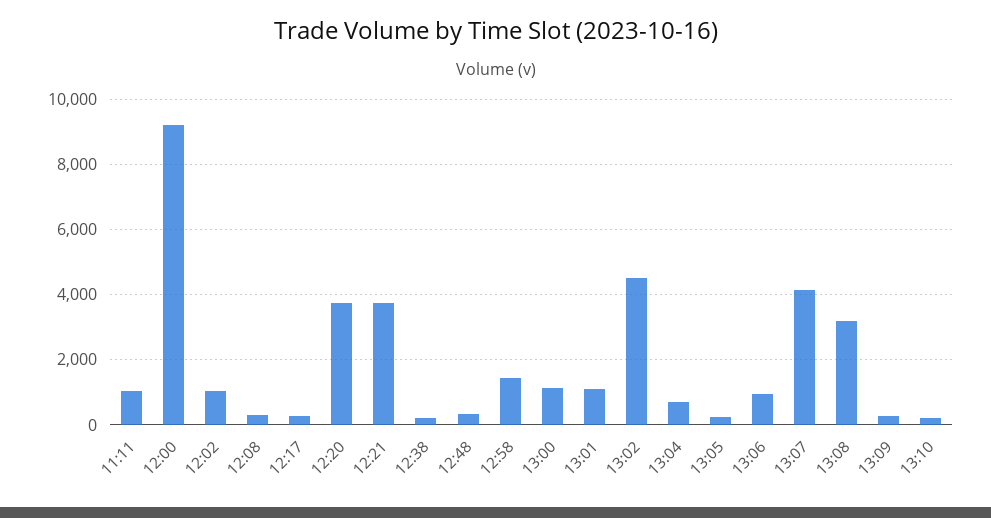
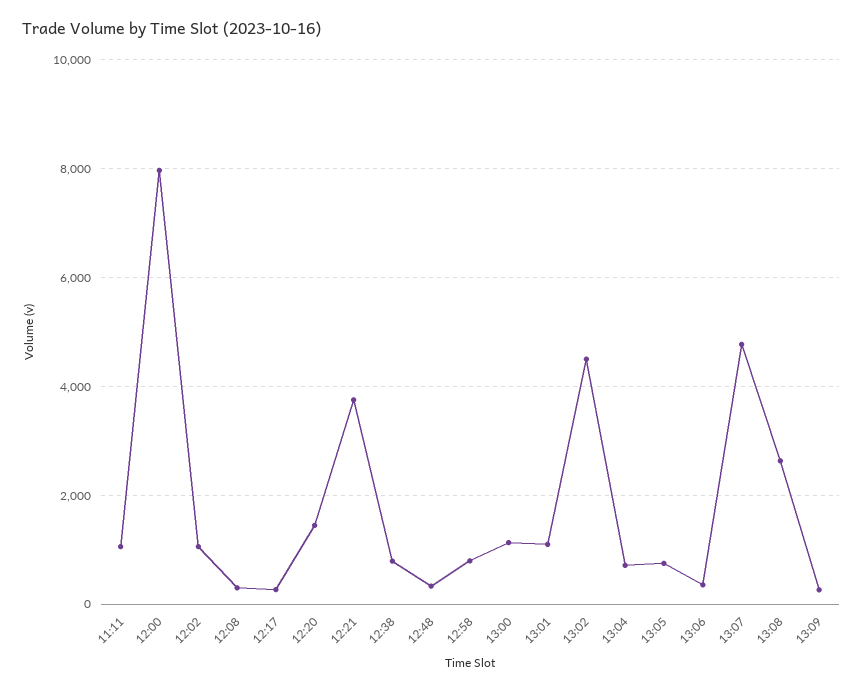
  {
    "11:11": 1000,
-   "12:00": 9200,
+   "12:00": 8000,
    "12:02": 1000,
    "12:08": 400,
    "12:17": 200,
-   "12:20": 3800,
+   "12:20": 1400,
    "12:21": 3800,
-   "12:38": 200,
+   "12:38": 800,
    "12:48": 400,
-   "12:58": 1400,
+   "12:58": 800,
    "13:00": 1200,
    "13:01": 1200,
    "13:02": 4600,
    "13:04": 800,
-   "13:05": 200,
+   "13:05": 800,
-   "13:06": 1000,
+   "13:06": 400,
-   "13:07": 4200,
+   "13:07": 4800,
-   "13:08": 3200,
+   "13:08": 2600,
-   "13:09": 200,
+   "13:09": 200
-   "13:10": 200
  }

